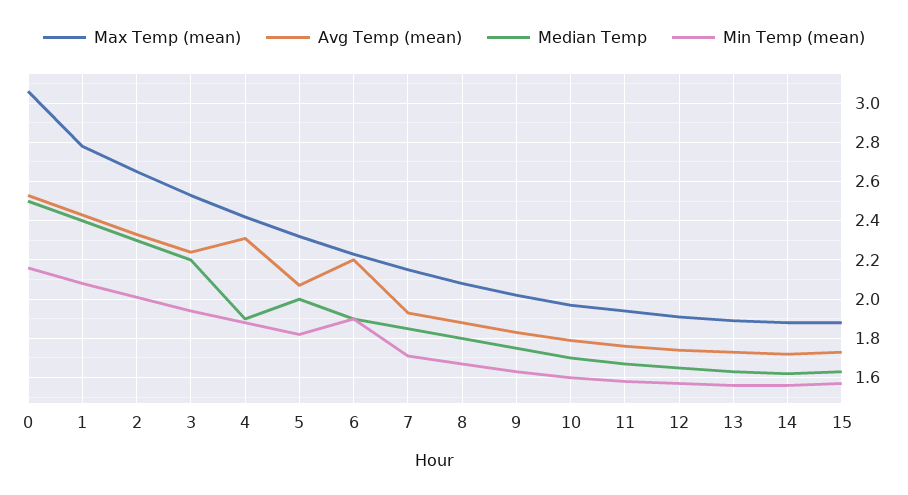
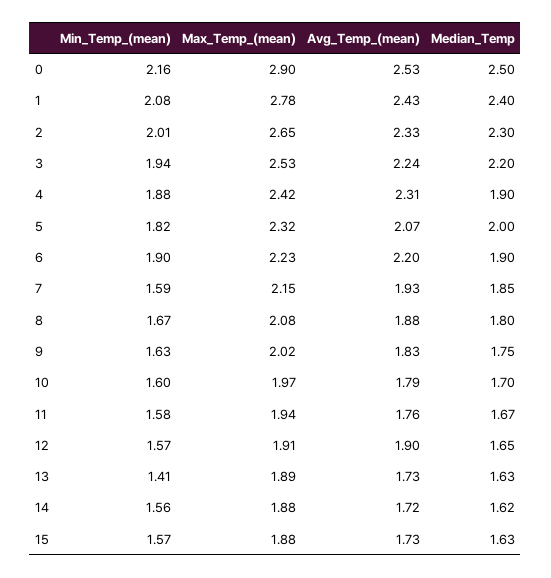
  {
    "Max Temp (mean)": {
-     "0": 3.05,
+     "0": 2.9,
      "1": 2.78,
      "2": 2.65,
      "3": 2.53,
      "4": 2.42,
      "5": 2.32,
      "6": 2.23,
      "7": 2.15,
      "8": 2.08,
      "9": 2.02,
      "10": 1.97,
      "11": 1.94,
      "12": 1.91,
      "13": 1.89,
      "14": 1.88,
      "15": 1.88
    },
    "Avg Temp (mean)": {
      "0": 2.53,
      "1": 2.43,
      "2": 2.33,
      "3": 2.24,
      "4": 2.31,
      "5": 2.07,
      "6": 2.2,
      "7": 1.93,
      "8": 1.88,
      "9": 1.83,
      "10": 1.79,
      "11": 1.76,
-     "12": 1.75,
+     "12": 1.9,
      "13": 1.73,
      "14": 1.72,
      "15": 1.73
    },
    "Median Temp": {
      "0": 2.5,
      "1": 2.4,
      "2": 2.3,
      "3": 2.2,
      "4": 1.9,
      "5": 2,
      "6": 1.9,
      "7": 1.85,
      "8": 1.8,
      "9": 1.75,
      "10": 1.7,
      "11": 1.67,
      "12": 1.65,
      "13": 1.63,
      "14": 1.62,
      "15": 1.63
    },
    "Min Temp (mean)": {
      "0": 2.16,
      "1": 2.08,
      "2": 2.01,
      "3": 1.94,
      "4": 1.88,
      "5": 1.82,
      "6": 1.9,
-     "7": 1.7,
+     "7": 1.59,
      "8": 1.67,
      "9": 1.63,
      "10": 1.6,
      "11": 1.58,
      "12": 1.57,
-     "13": 1.55,
+     "13": 1.41,
      "14": 1.56,
      "15": 1.57
    }
  }

